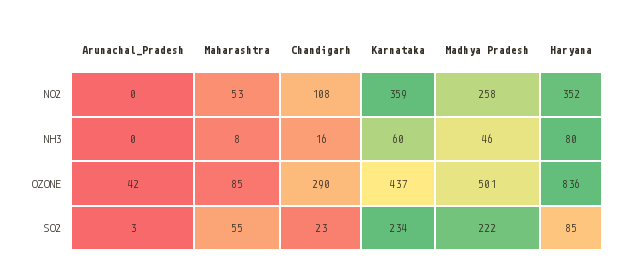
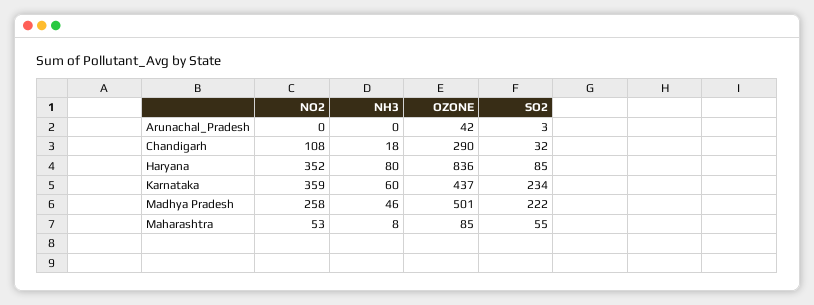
  {
    "Arunachal_Pradesh": {
      "NO2": 0,
      "NH3": 0,
      "OZONE": 42,
      "SO2": 3
    },
    "Maharashtra": {
      "NO2": 53,
      "NH3": 8,
      "OZONE": 85,
      "SO2": 55
    },
    "Chandigarh": {
      "NO2": 108,
-     "NH3": 16,
+     "NH3": 18,
      "OZONE": 290,
-     "SO2": 23
+     "SO2": 32
    },
    "Karnataka": {
      "NO2": 359,
      "NH3": 60,
      "OZONE": 437,
      "SO2": 234
    },
    "Madhya Pradesh": {
      "NO2": 258,
      "NH3": 46,
      "OZONE": 501,
      "SO2": 222
    },
    "Haryana": {
      "NO2": 352,
      "NH3": 80,
      "OZONE": 836,
      "SO2": 85
    }
  }

